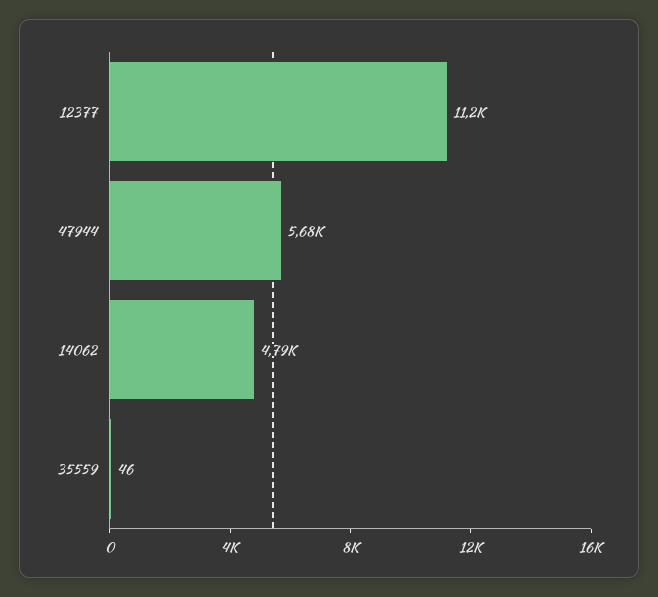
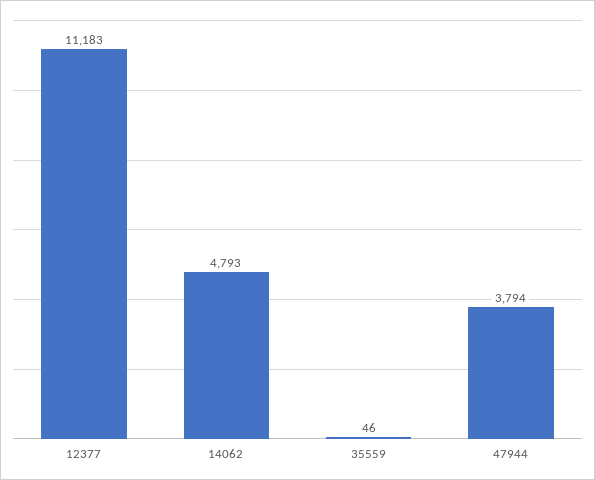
  {
    "12377": 11183,
-   "47944": 5680,
+   "47944": 3794,
    "14062": 4793,
    "35559": 46
  }

